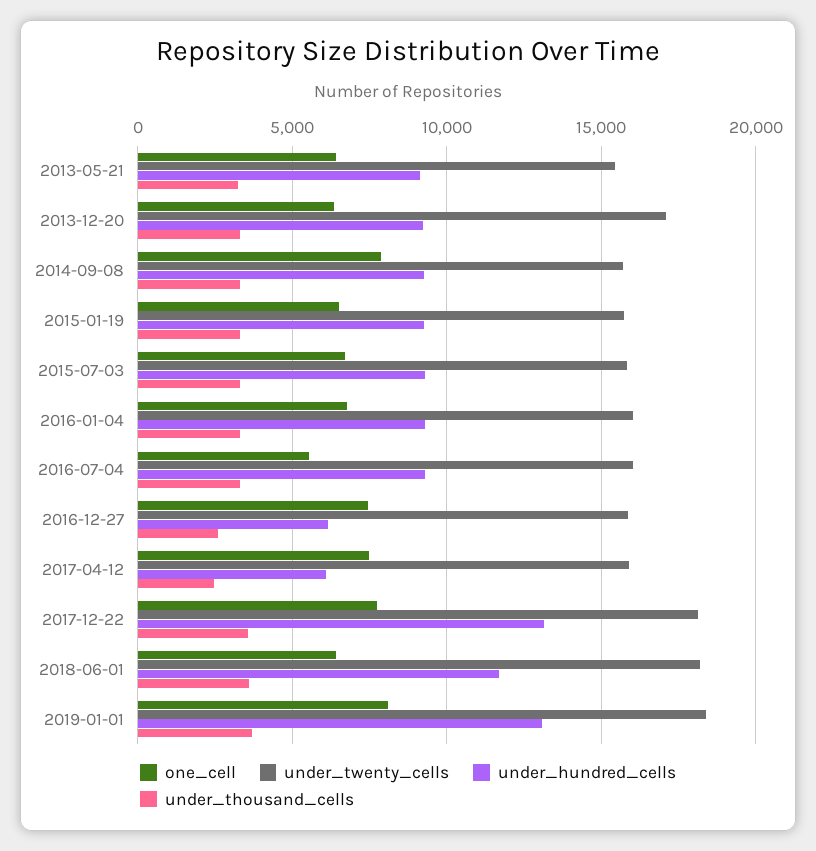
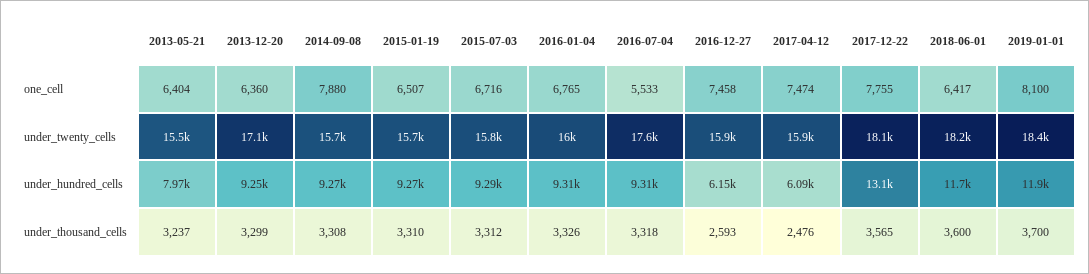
  {
    "one_cell": {
      "2013-05-21": 6404,
      "2013-12-20": 6360,
      "2014-09-08": 7880,
      "2015-01-19": 6507,
      "2015-07-03": 6716,
      "2016-01-04": 6765,
      "2016-07-04": 5533,
      "2016-12-27": 7458,
      "2017-04-12": 7474,
      "2017-12-22": 7755,
      "2018-06-01": 6417,
      "2019-01-01": 8100
    },
    "under_twenty_cells": {
      "2013-05-21": 15500,
      "2013-12-20": 17100,
      "2014-09-08": 15700,
      "2015-01-19": 15700,
      "2015-07-03": 15800,
      "2016-01-04": 16000,
-     "2016-07-04": 16000,
+     "2016-07-04": 17600,
      "2016-12-27": 15900,
      "2017-04-12": 15900,
      "2017-12-22": 18100,
      "2018-06-01": 18200,
      "2019-01-01": 18400
    },
    "under_hundred_cells": {
-     "2013-05-21": 9000,
+     "2013-05-21": 7970,
      "2013-12-20": 9250,
      "2014-09-08": 9270,
      "2015-01-19": 9270,
      "2015-07-03": 9290,
      "2016-01-04": 9310,
      "2016-07-04": 9310,
      "2016-12-27": 6150,
      "2017-04-12": 6090,
      "2017-12-22": 13100,
      "2018-06-01": 11700,
-     "2019-01-01": 13000
+     "2019-01-01": 11900
    },
    "under_thousand_cells": {
      "2013-05-21": 3237,
      "2013-12-20": 3299,
      "2014-09-08": 3308,
      "2015-01-19": 3310,
      "2015-07-03": 3312,
      "2016-01-04": 3326,
      "2016-07-04": 3318,
      "2016-12-27": 2593,
      "2017-04-12": 2476,
      "2017-12-22": 3565,
      "2018-06-01": 3600,
      "2019-01-01": 3700
    }
  }

